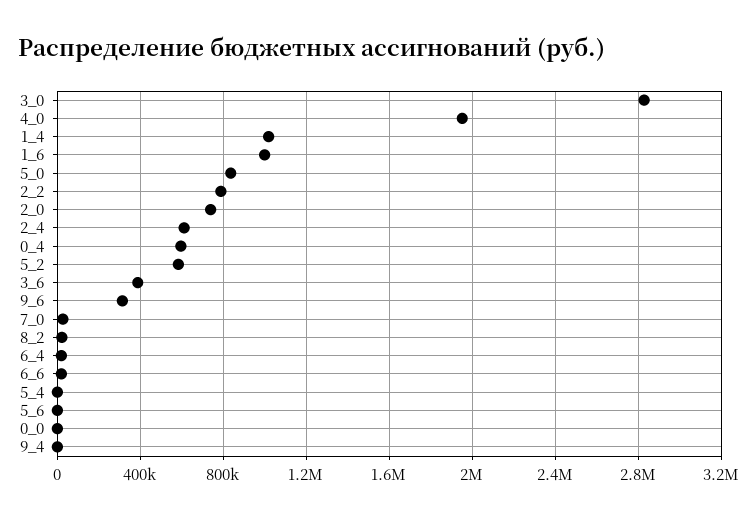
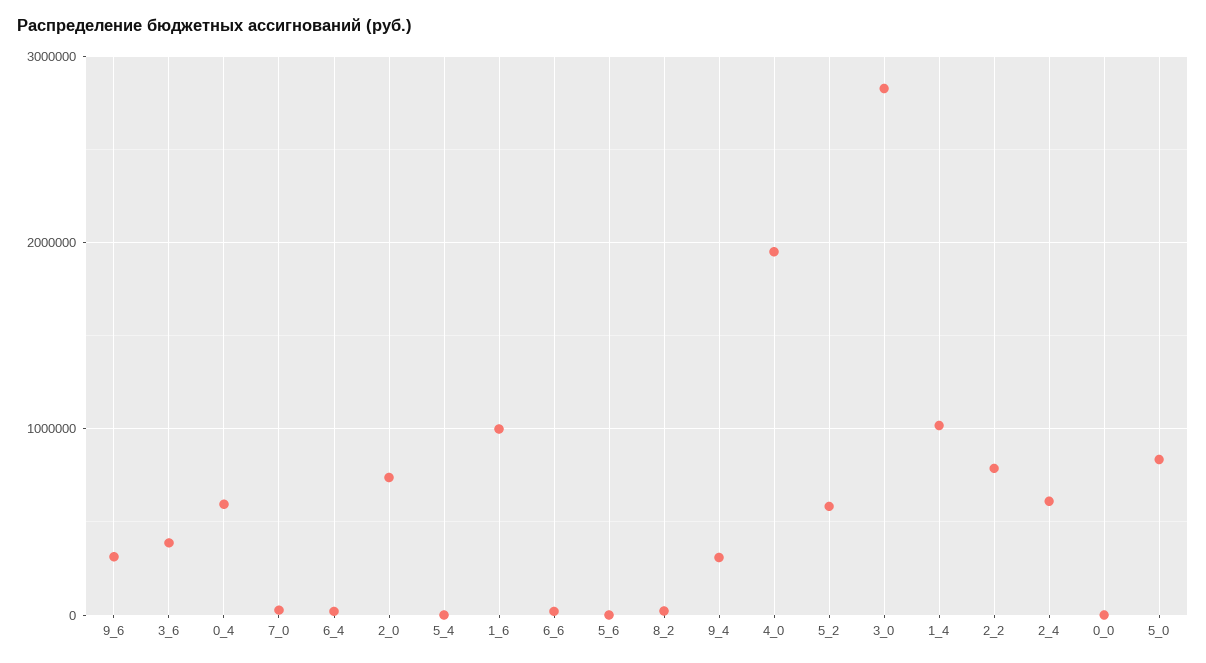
  {
    "3_0": 2850000,
    "4_0": 1950000,
    "1_4": 1000000,
    "1_6": 1000000,
    "5_0": 850000,
    "2_2": 800000,
    "2_0": 750000,
    "2_4": 600000,
    "0_4": 600000,
    "5_2": 600000,
    "3_6": 400000,
    "9_6": 300000,
    "7_0": 50000,
    "8_2": 0,
    "6_4": 0,
    "6_6": 0,
    "5_4": 0,
    "5_6": 0,
    "0_0": 0,
-   "9_4": 0
+   "9_4": 300000
  }

